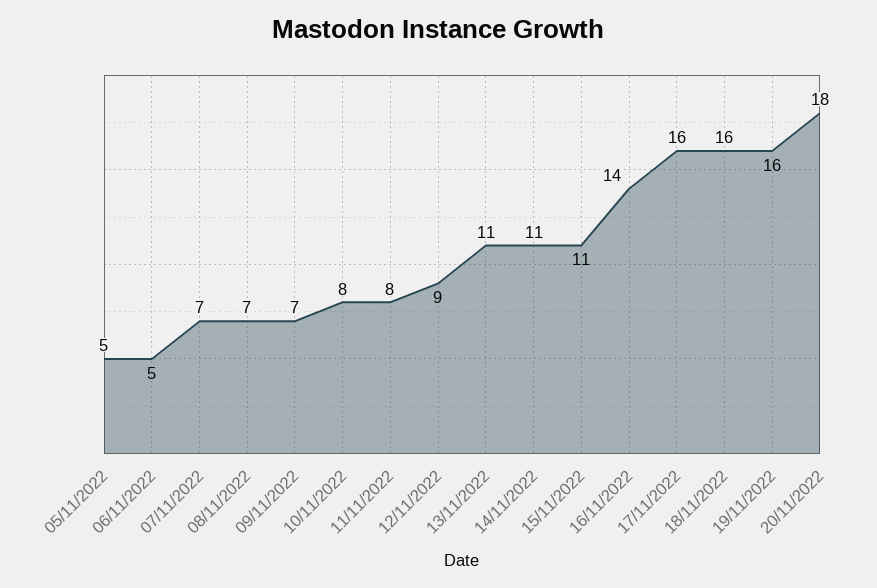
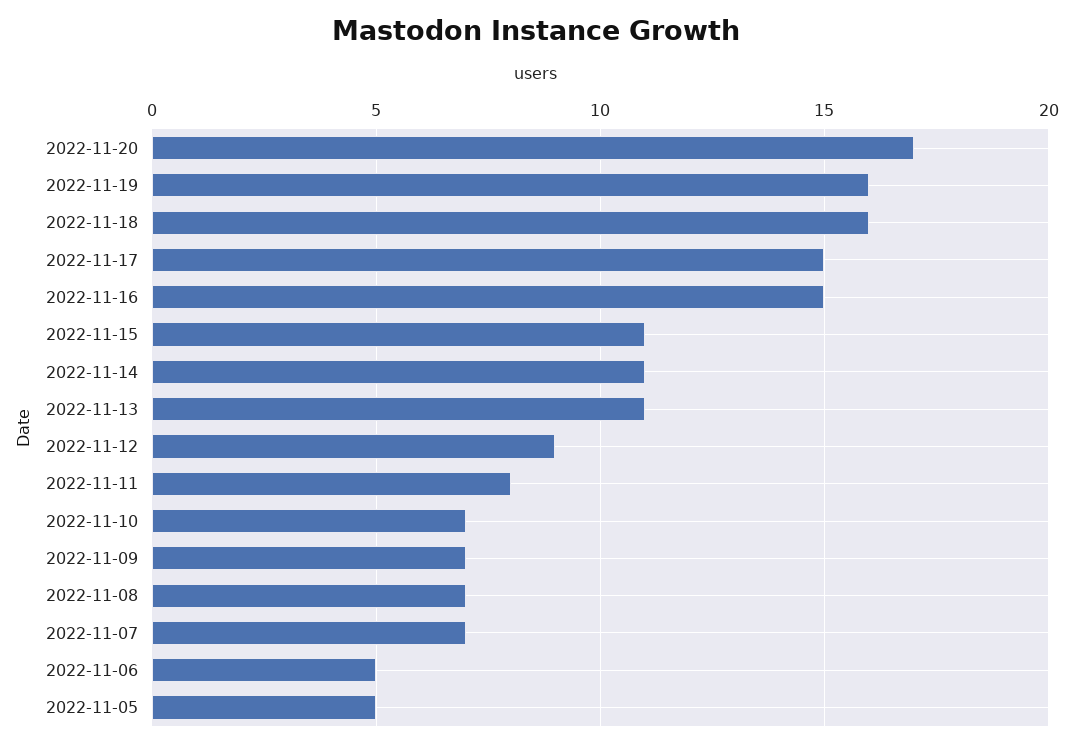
  {
    "05/11/2022": 5,
    "06/11/2022": 5,
    "07/11/2022": 7,
    "08/11/2022": 7,
    "09/11/2022": 7,
-   "10/11/2022": 8,
+   "10/11/2022": 7,
    "11/11/2022": 8,
    "12/11/2022": 9,
    "13/11/2022": 11,
    "14/11/2022": 11,
    "15/11/2022": 11,
-   "16/11/2022": 14,
+   "16/11/2022": 15,
-   "17/11/2022": 16,
+   "17/11/2022": 15,
    "18/11/2022": 16,
    "19/11/2022": 16,
-   "20/11/2022": 18
+   "20/11/2022": 17
  }

